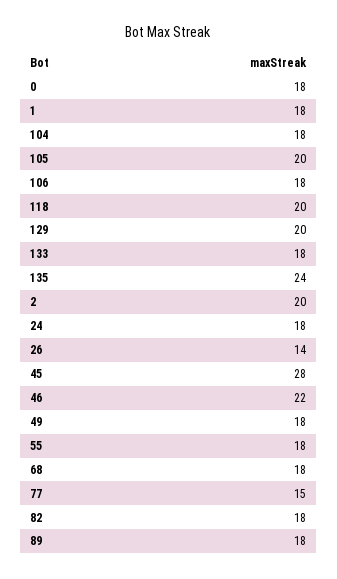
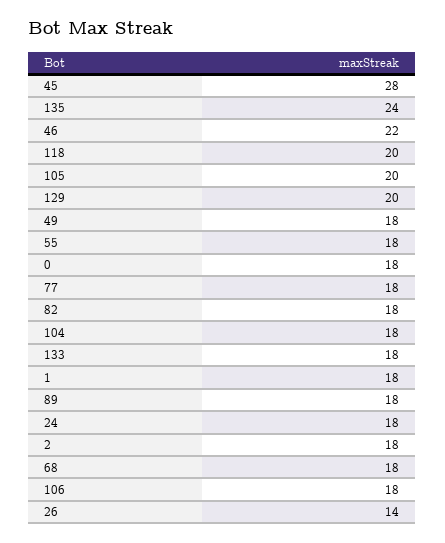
  {
    "0": 18,
    "1": 18,
    "104": 18,
    "105": 20,
    "106": 18,
    "118": 20,
    "129": 20,
    "133": 18,
    "135": 24,
-   "2": 20,
+   "2": 18,
    "24": 18,
    "26": 14,
    "45": 28,
    "46": 22,
    "49": 18,
    "55": 18,
    "68": 18,
-   "77": 15,
+   "77": 18,
    "82": 18,
    "89": 18
  }

